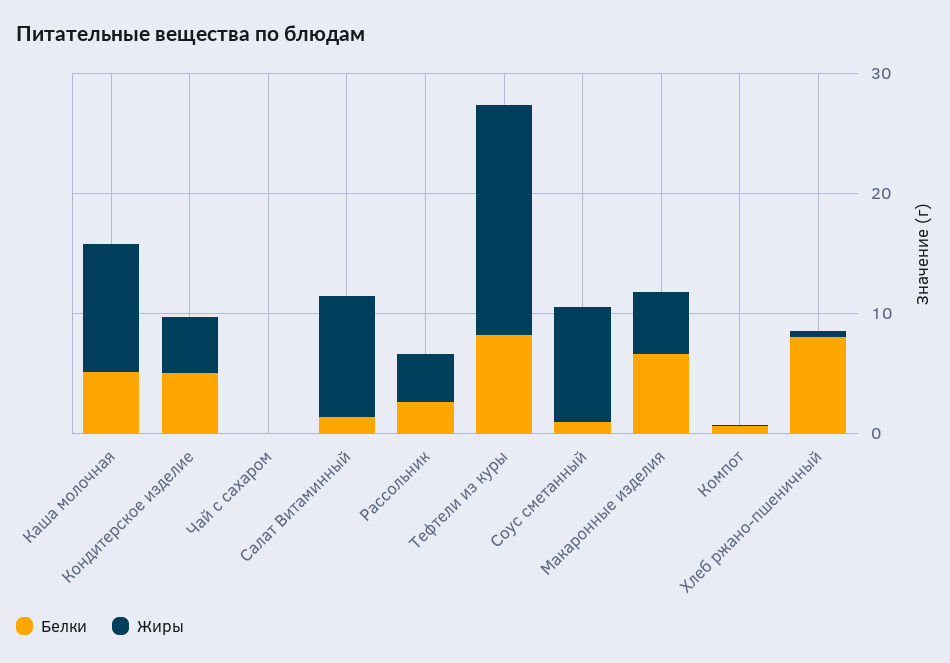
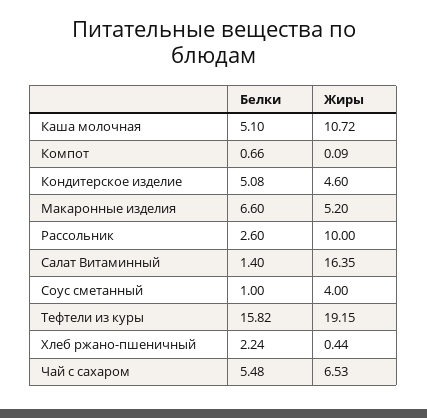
  {
    "Белки": {
      "Каша молочная": 5.1,
      "Кондитерское изделие": 5.08,
-     "Чай с сахаром": 0,
+     "Чай с сахаром": 5.48,
      "Салат Витаминный": 1.4,
      "Рассольник": 2.6,
-     "Тефтели из куры": 8,
+     "Тефтели из куры": 15.82,
      "Соус сметанный": 1,
      "Макаронные изделия": 6.6,
      "Компот": 0.66,
-     "Хлеб ржано-пшеничный": 8
+     "Хлеб ржано-пшеничный": 2.24
    },
    "Жиры": {
      "Каша молочная": 10.72,
      "Кондитерское изделие": 4.6,
-     "Чай с сахаром": 0,
+     "Чай с сахаром": 6.53,
-     "Салат Витаминный": 10,
+     "Салат Витаминный": 16.35,
-     "Рассольник": 4,
+     "Рассольник": 10,
      "Тефтели из куры": 19.15,
-     "Соус сметанный": 10,
+     "Соус сметанный": 4,
      "Макаронные изделия": 5.2,
      "Компот": 0.09,
      "Хлеб ржано-пшеничный": 0.44
    }
  }

